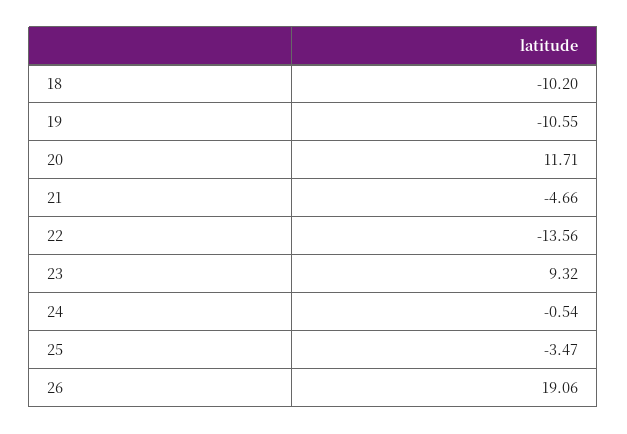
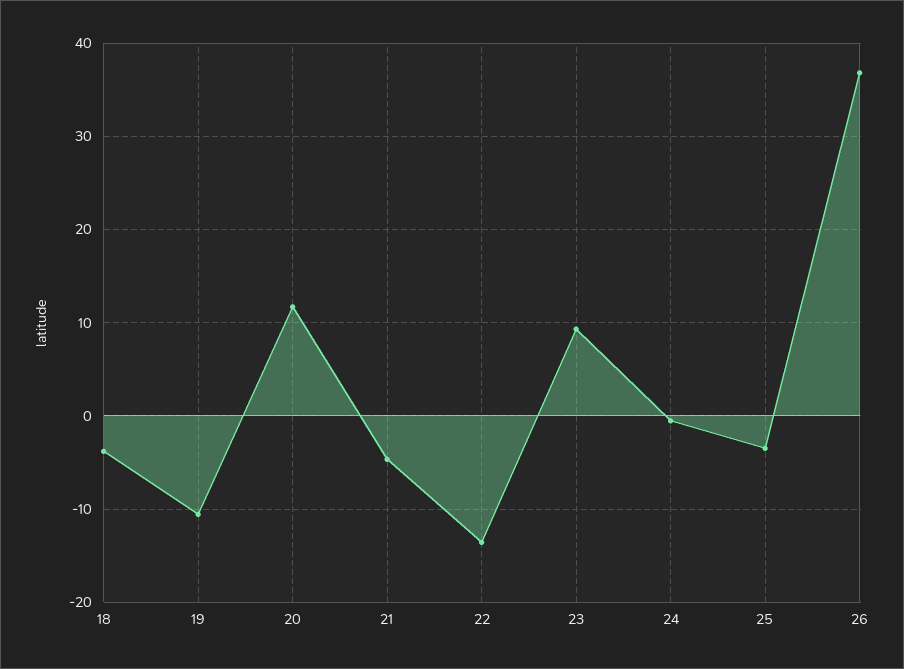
  {
-   "18": -10.2,
+   "18": -4,
    "19": -10.55,
    "20": 11.71,
    "21": -4.66,
    "22": -13.56,
    "23": 9.32,
    "24": -0.54,
    "25": -3.47,
-   "26": 19.06
+   "26": 37
  }

